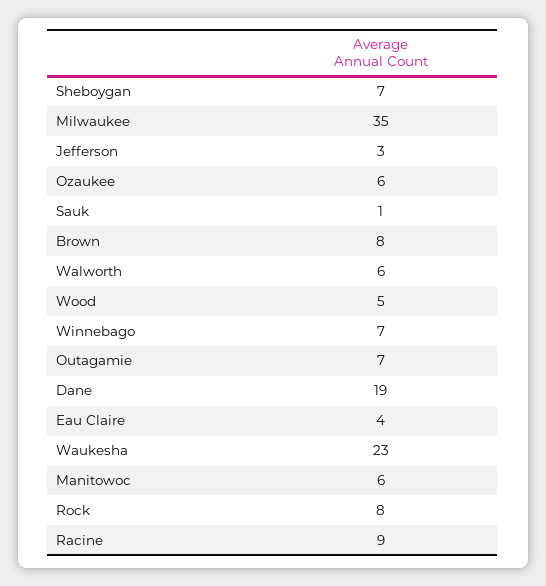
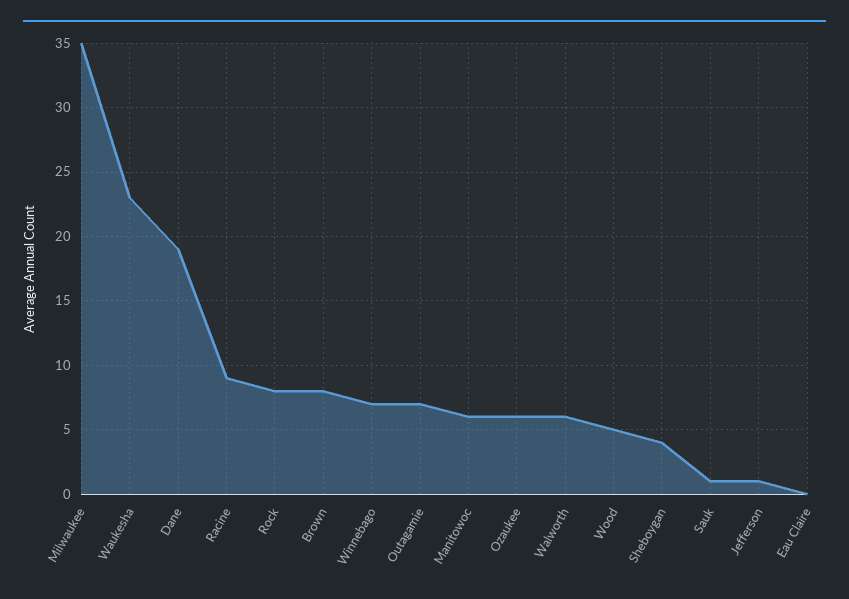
  {
-   "Sheboygan": 7,
+   "Sheboygan": 4,
    "Milwaukee": 35,
-   "Jefferson": 3,
+   "Jefferson": 1,
    "Ozaukee": 6,
    "Sauk": 1,
    "Brown": 8,
    "Walworth": 6,
    "Wood": 5,
    "Winnebago": 7,
    "Outagamie": 7,
    "Dane": 19,
-   "Eau Claire": 4,
+   "Eau Claire": 0,
    "Waukesha": 23,
    "Manitowoc": 6,
    "Rock": 8,
    "Racine": 9
  }

